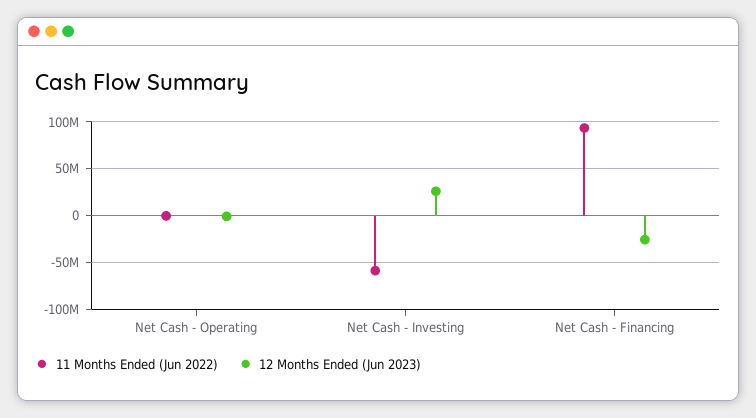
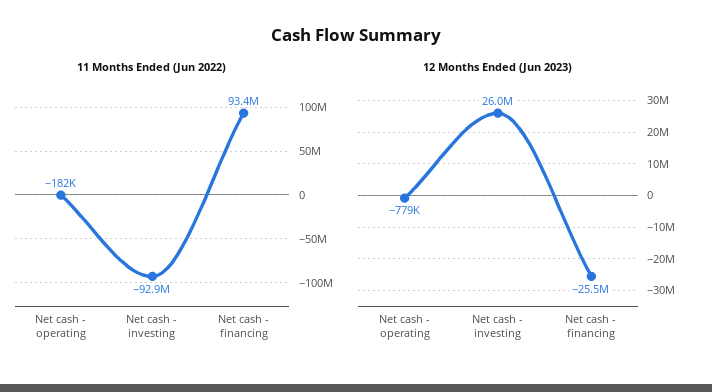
  {
    "11 Months Ended (Jun 2022)": {
      "Net Cash - Operating": -182000,
-     "Net Cash - Investing": -60000000,
+     "Net Cash - Investing": -92900000,
      "Net Cash - Financing": 93400000
    },
    "12 Months Ended (Jun 2023)": {
      "Net Cash - Operating": -779000,
      "Net Cash - Investing": 26000000,
      "Net Cash - Financing": -25500000
    }
  }

